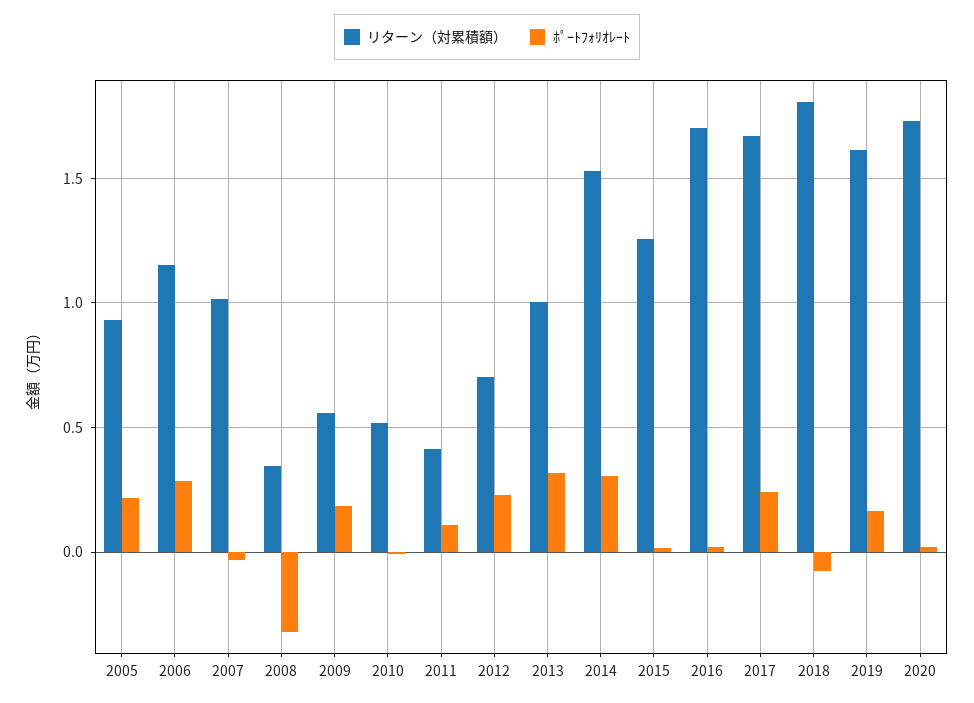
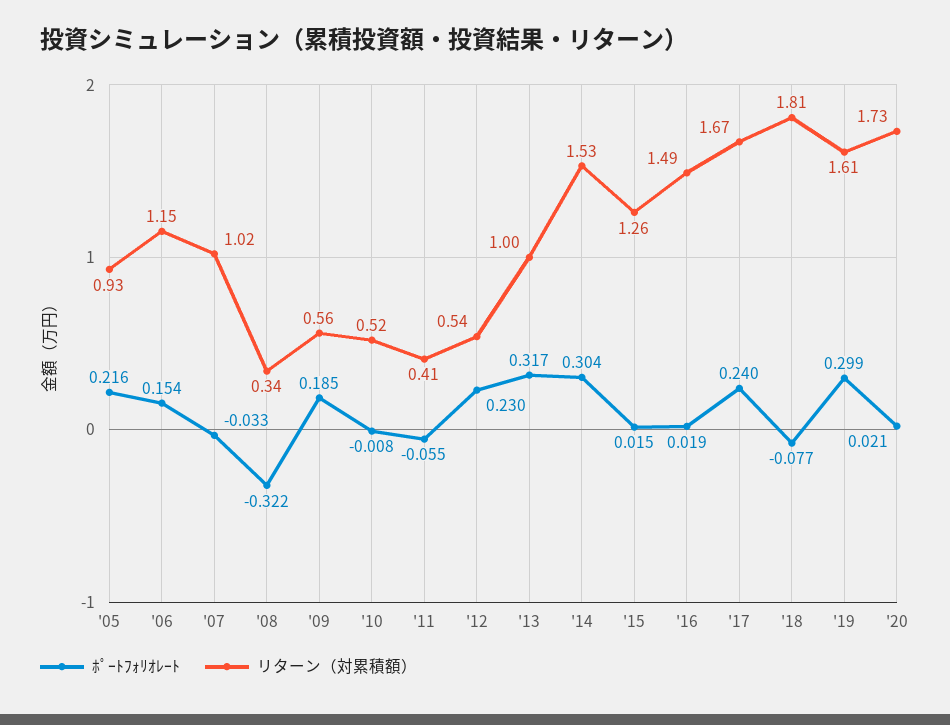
  {
    "リターン（対累積額）": {
      "2005": 0.93,
      "2006": 1.15,
      "2007": 1.02,
      "2008": 0.34,
      "2009": 0.56,
      "2010": 0.52,
      "2011": 0.41,
-     "2012": 0.7,
+     "2012": 0.54,
      "2013": 1,
      "2014": 1.53,
      "2015": 1.26,
-     "2016": 1.7,
+     "2016": 1.49,
      "2017": 1.67,
      "2018": 1.81,
      "2019": 1.61,
      "2020": 1.73
    },
    "ﾎﾟｰﾄﾌｫﾘｵﾚｰﾄ": {
      "2005": 0.216,
-     "2006": 0.3,
+     "2006": 0.154,
      "2007": -0.033,
      "2008": -0.322,
      "2009": 0.185,
      "2010": -0.008,
-     "2011": 0.1,
+     "2011": -0.055,
      "2012": 0.23,
      "2013": 0.317,
      "2014": 0.304,
      "2015": 0.015,
      "2016": 0.019,
      "2017": 0.24,
      "2018": -0.077,
-     "2019": 0.15,
+     "2019": 0.299,
      "2020": 0.021
    }
  }

